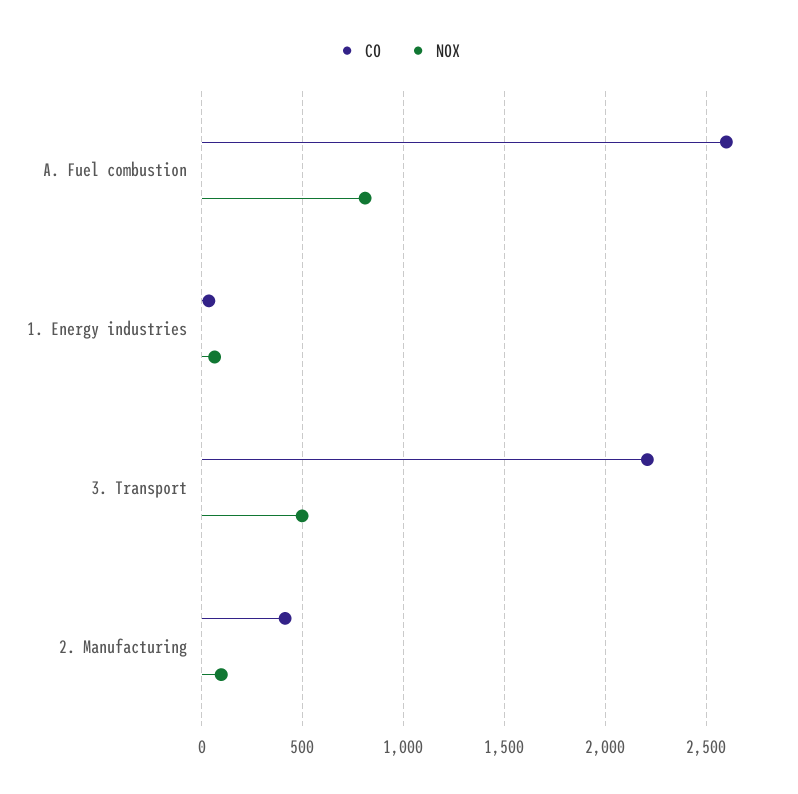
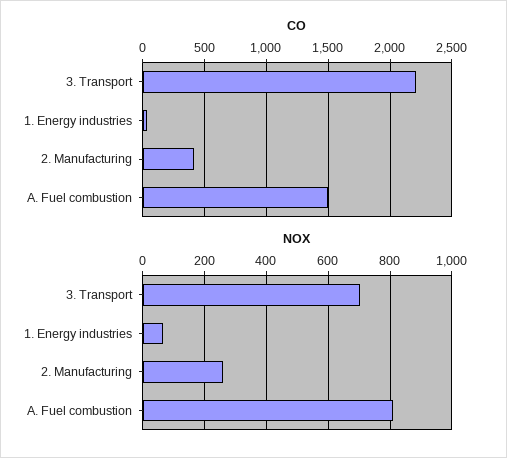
  {
    "CO": {
-     "A. Fuel combustion": 2600,
+     "A. Fuel combustion": 1500,
      "1. Energy industries": 50,
      "3. Transport": 2200,
      "2. Manufacturing": 400
    },
    "NOX": {
      "A. Fuel combustion": 820,
      "1. Energy industries": 60,
-     "3. Transport": 500,
+     "3. Transport": 700,
-     "2. Manufacturing": 100
+     "2. Manufacturing": 260
    }
  }

